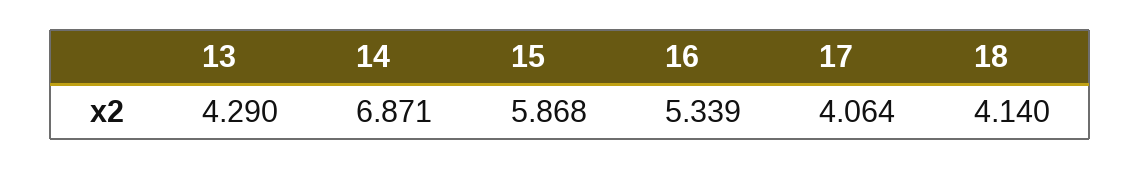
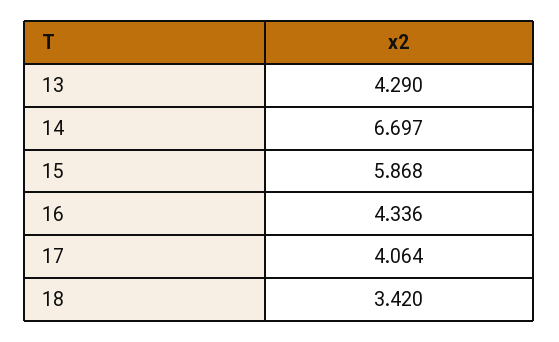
  {
    "13": 4.29,
-   "14": 6.871,
+   "14": 6.697,
    "15": 5.868,
-   "16": 5.339,
+   "16": 4.336,
    "17": 4.064,
-   "18": 4.14
+   "18": 3.42
  }

